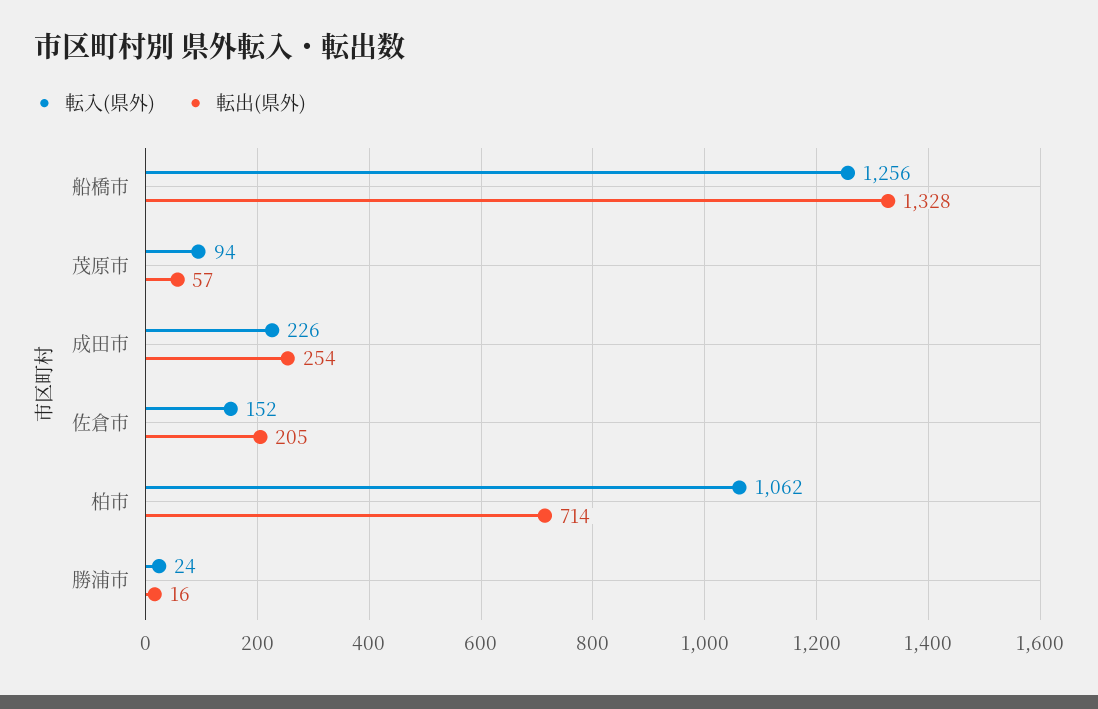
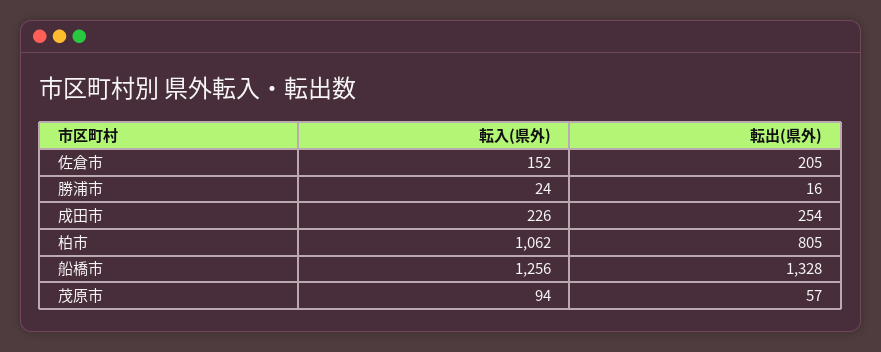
  {
    "転入(県外)": {
      "船橋市": 1256,
      "茂原市": 94,
      "成田市": 226,
      "佐倉市": 152,
      "柏市": 1062,
      "勝浦市": 24
    },
    "転出(県外)": {
      "船橋市": 1328,
      "茂原市": 57,
      "成田市": 254,
      "佐倉市": 205,
-     "柏市": 714,
+     "柏市": 805,
      "勝浦市": 16
    }
  }

